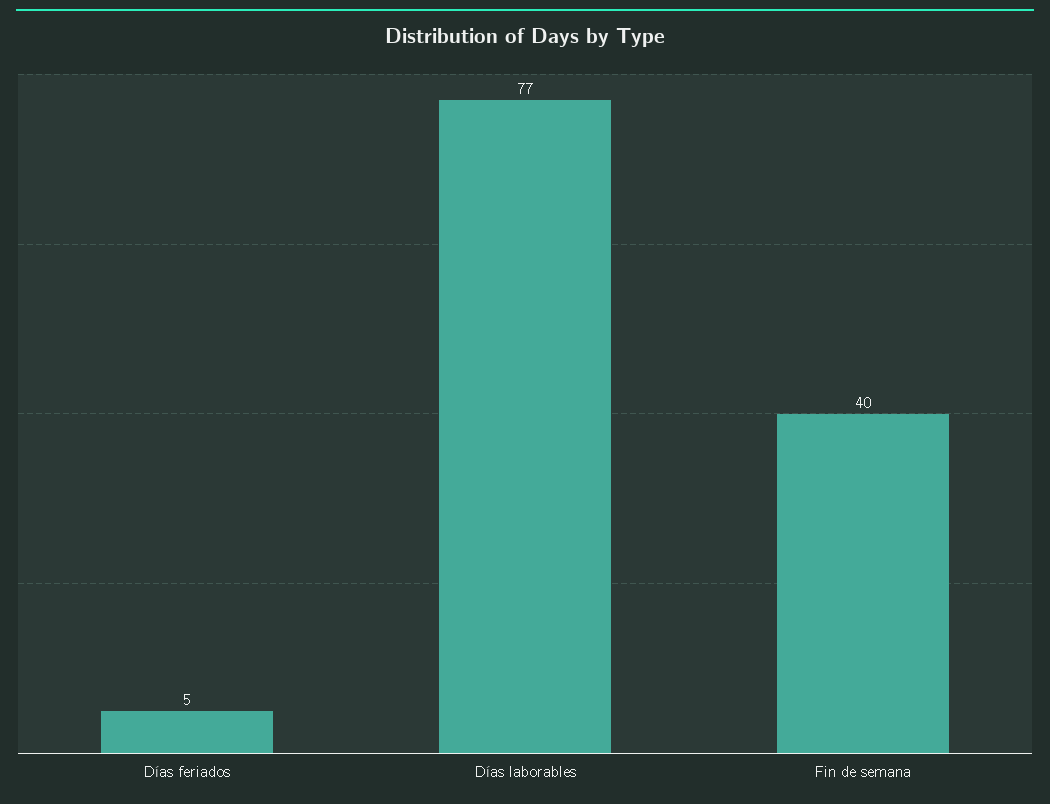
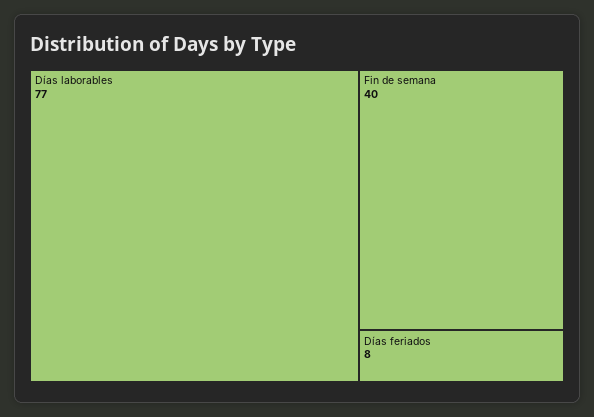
  {
-   "Días feriados": 5,
+   "Días feriados": 8,
    "Días laborables": 77,
    "Fin de semana": 40
  }

